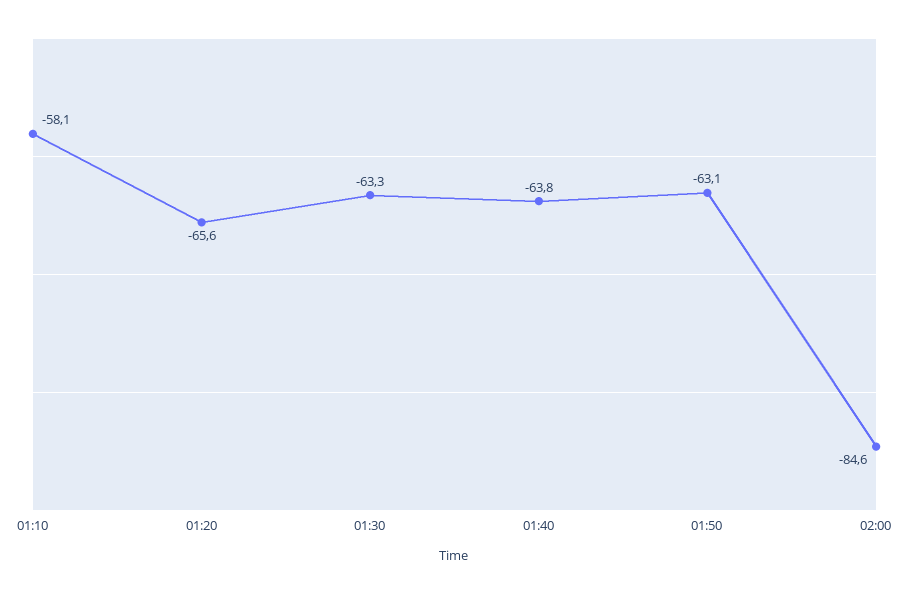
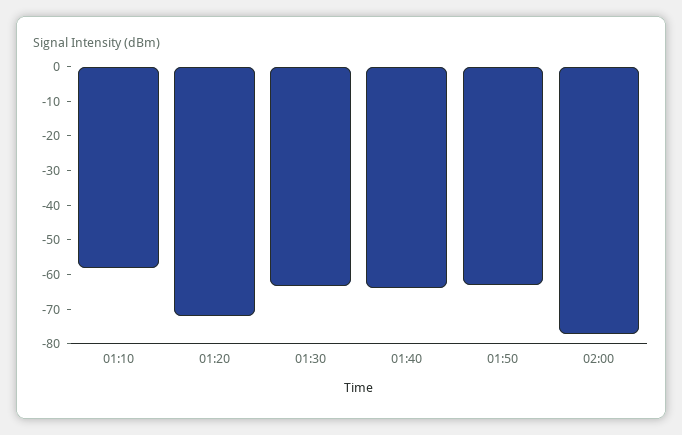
  {
    "01:10": -58.1,
-   "01:20": -65.6,
+   "01:20": -72.5,
    "01:30": -63.3,
    "01:40": -63.8,
    "01:50": -63.1,
-   "02:00": -84.6
+   "02:00": -77.5
  }

